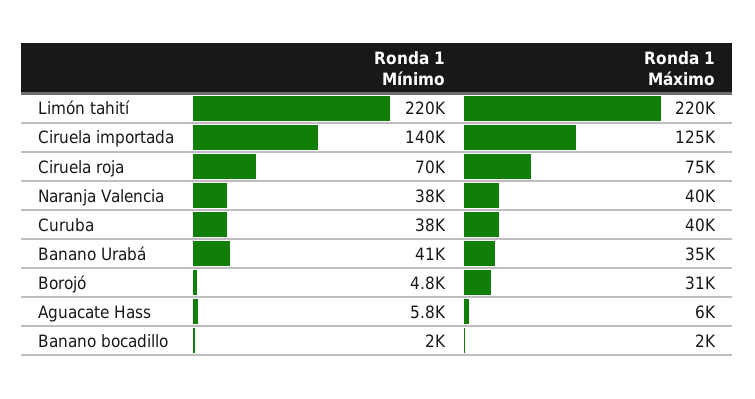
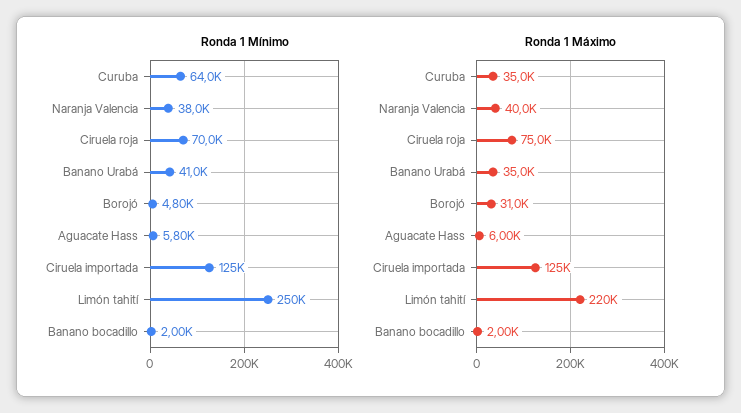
  {
    "Ronda 1 Mínimo": {
-     "Limón tahití": 220000,
+     "Limón tahití": 250000,
-     "Ciruela importada": 140000,
+     "Ciruela importada": 125000,
      "Ciruela roja": 70000,
      "Naranja Valencia": 38000,
-     "Curuba": 38000,
+     "Curuba": 64000,
      "Banano Urabá": 41000,
      "Borojó": 4800,
      "Aguacate Hass": 5800,
      "Banano bocadillo": 2000
    },
    "Ronda 1 Máximo": {
      "Limón tahití": 220000,
      "Ciruela importada": 125000,
      "Ciruela roja": 75000,
      "Naranja Valencia": 40000,
-     "Curuba": 40000,
+     "Curuba": 35000,
      "Banano Urabá": 35000,
      "Borojó": 31000,
      "Aguacate Hass": 6000,
      "Banano bocadillo": 2000
    }
  }

